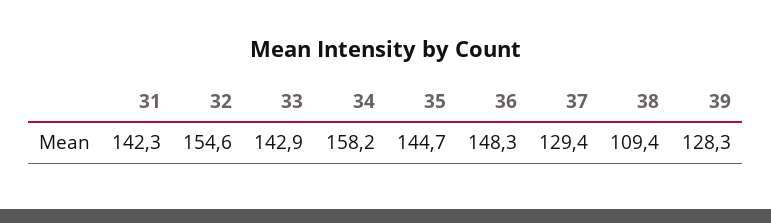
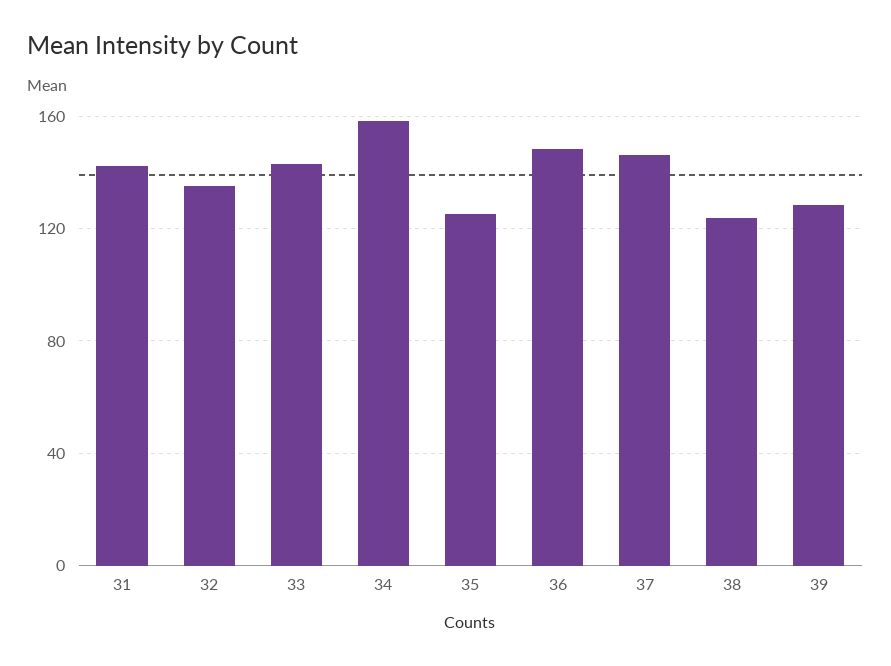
  {
    "31": 142.3,
-   "32": 154.6,
+   "32": 135,
    "33": 142.9,
    "34": 158.2,
-   "35": 144.7,
+   "35": 125,
    "36": 148.3,
-   "37": 129.4,
+   "37": 145,
-   "38": 109.4,
+   "38": 125,
    "39": 128.3
  }

